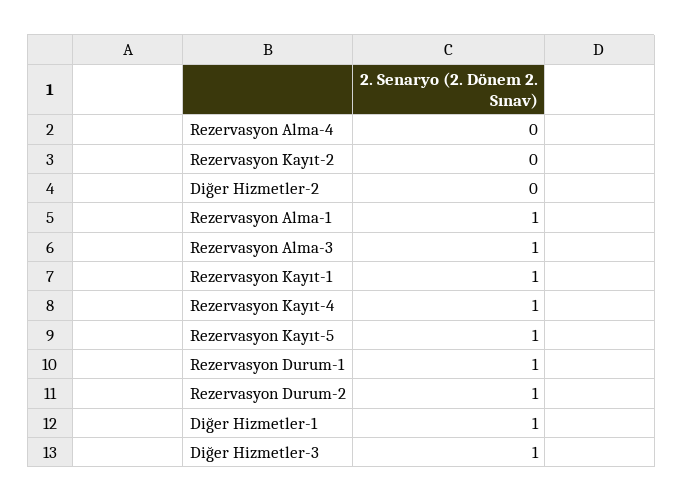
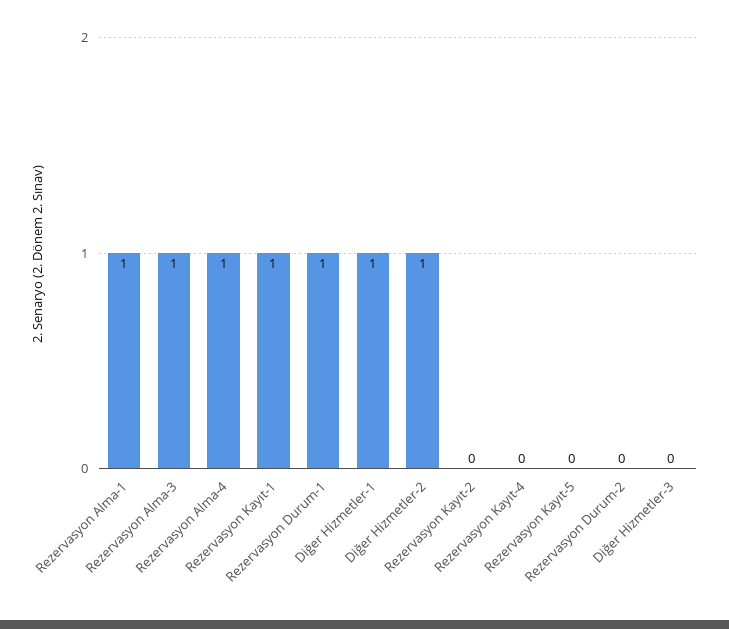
  {
-   "Rezervasyon Alma-4": 0,
+   "Rezervasyon Alma-4": 1,
    "Rezervasyon Kayıt-2": 0,
-   "Diğer Hizmetler-2": 0,
+   "Diğer Hizmetler-2": 1,
    "Rezervasyon Alma-1": 1,
    "Rezervasyon Alma-3": 1,
    "Rezervasyon Kayıt-1": 1,
-   "Rezervasyon Kayıt-4": 1,
+   "Rezervasyon Kayıt-4": 0,
-   "Rezervasyon Kayıt-5": 1,
+   "Rezervasyon Kayıt-5": 0,
    "Rezervasyon Durum-1": 1,
-   "Rezervasyon Durum-2": 1,
+   "Rezervasyon Durum-2": 0,
    "Diğer Hizmetler-1": 1,
-   "Diğer Hizmetler-3": 1
+   "Diğer Hizmetler-3": 0
  }

